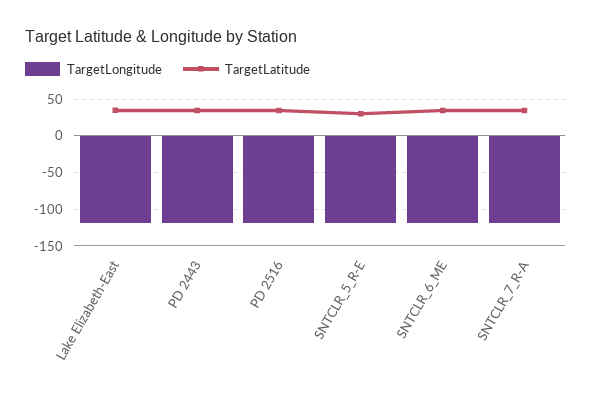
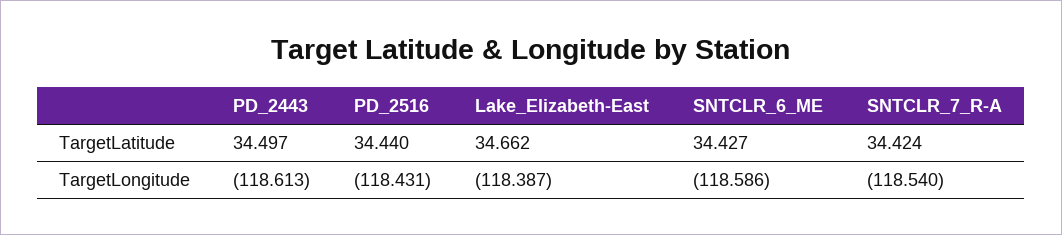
  {
    "TargetLongitude": {
      "Lake Elizabeth-East": -118.387,
      "PD 2443": -118.613,
      "PD 2516": -118.431,
-     "SNTCLR_5_R-E": -120,
      "SNTCLR_6_ME": -118.586,
      "SNTCLR_7_R-A": -118.54
    },
    "TargetLatitude": {
      "Lake Elizabeth-East": 34.662,
      "PD 2443": 34.497,
      "PD 2516": 34.44,
-     "SNTCLR_5_R-E": 30,
      "SNTCLR_6_ME": 34.427,
      "SNTCLR_7_R-A": 34.424
    }
  }

